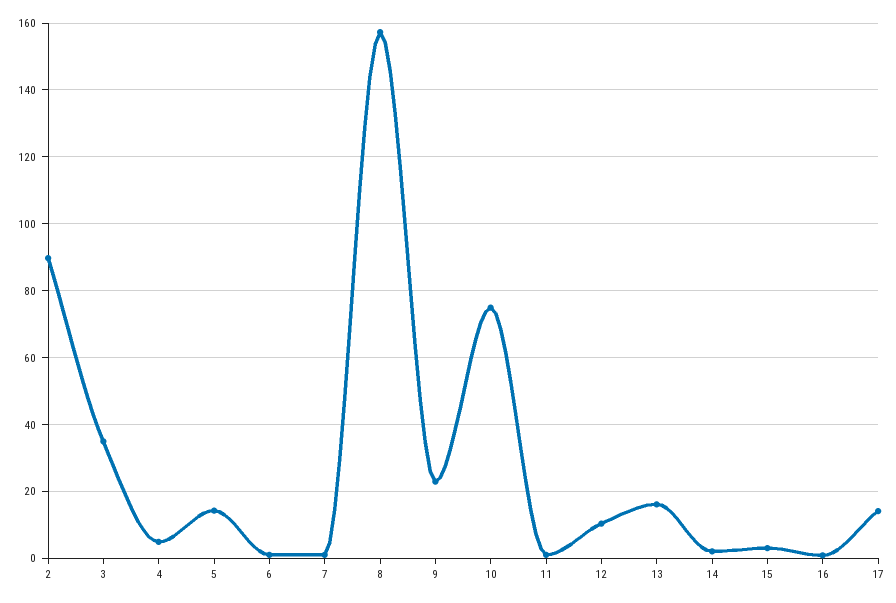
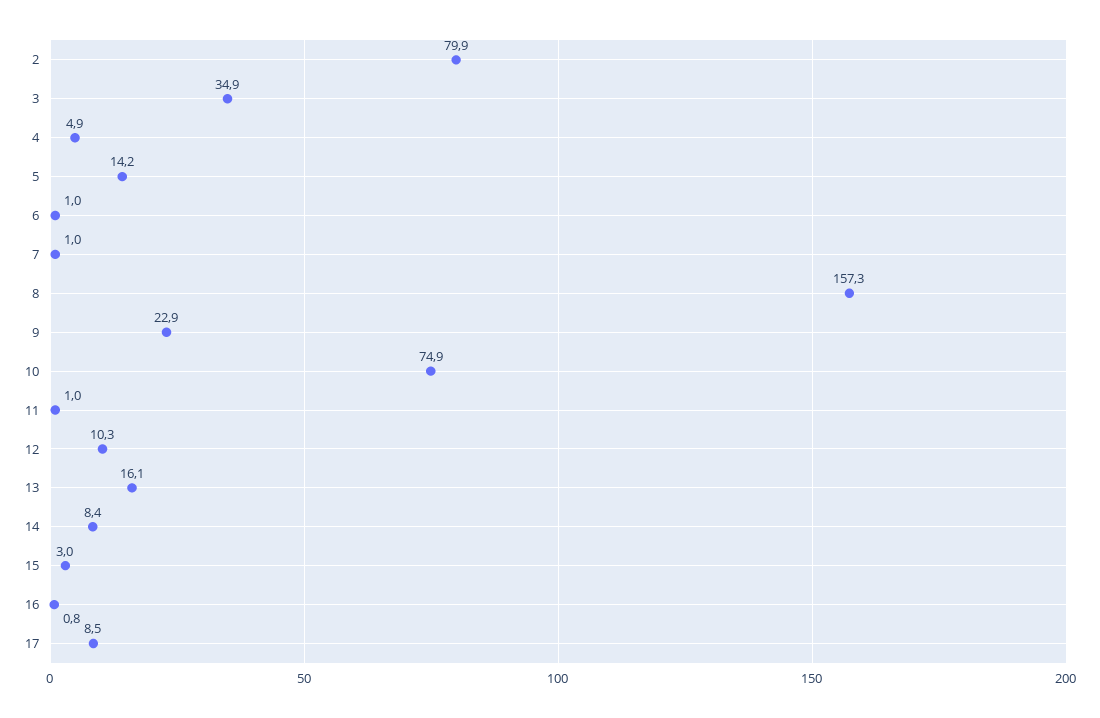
  {
-   "2": 90,
+   "2": 79.9,
    "3": 34.9,
    "4": 4.9,
    "5": 14.2,
    "6": 1,
    "7": 1,
    "8": 157.3,
    "9": 22.9,
    "10": 74.9,
    "11": 1,
    "12": 10.3,
    "13": 16.1,
-   "14": 2,
+   "14": 8.4,
    "15": 3,
    "16": 0.8,
-   "17": 14
+   "17": 8.5
  }

